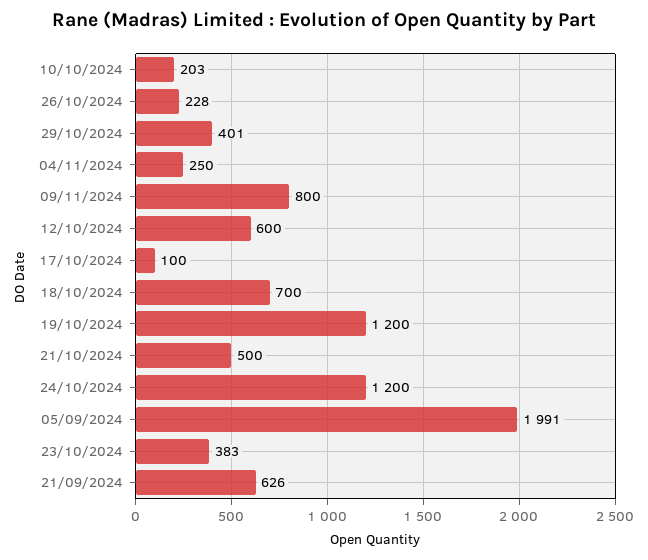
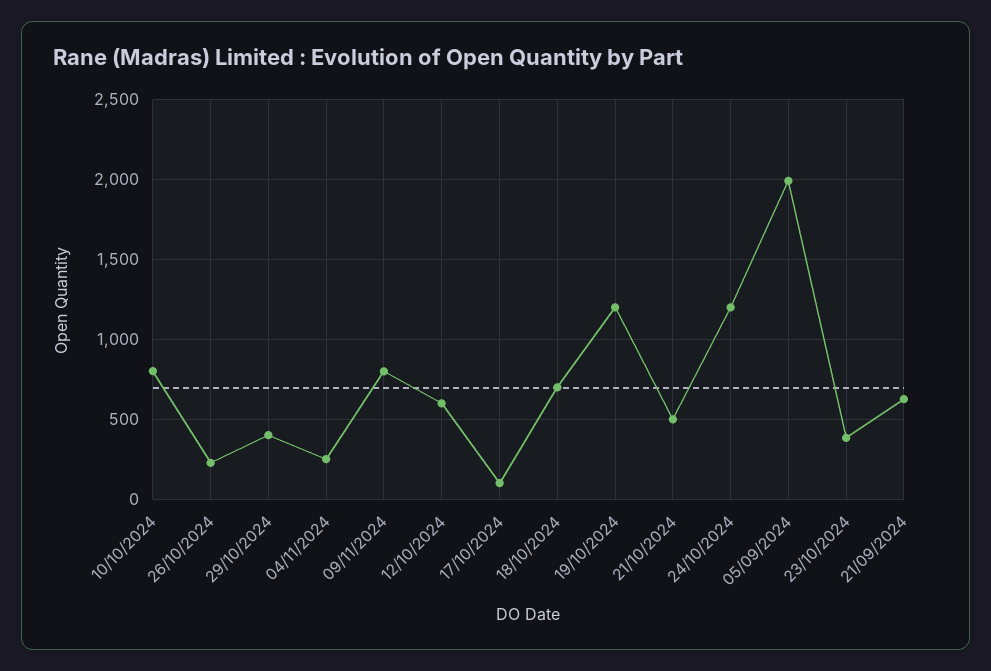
  {
-   "10/10/2024": 203,
+   "10/10/2024": 800,
    "26/10/2024": 228,
    "29/10/2024": 401,
    "04/11/2024": 250,
    "09/11/2024": 800,
    "12/10/2024": 600,
    "17/10/2024": 100,
    "18/10/2024": 700,
    "19/10/2024": 1200,
    "21/10/2024": 500,
    "24/10/2024": 1200,
    "05/09/2024": 1991,
    "23/10/2024": 383,
    "21/09/2024": 626
  }

